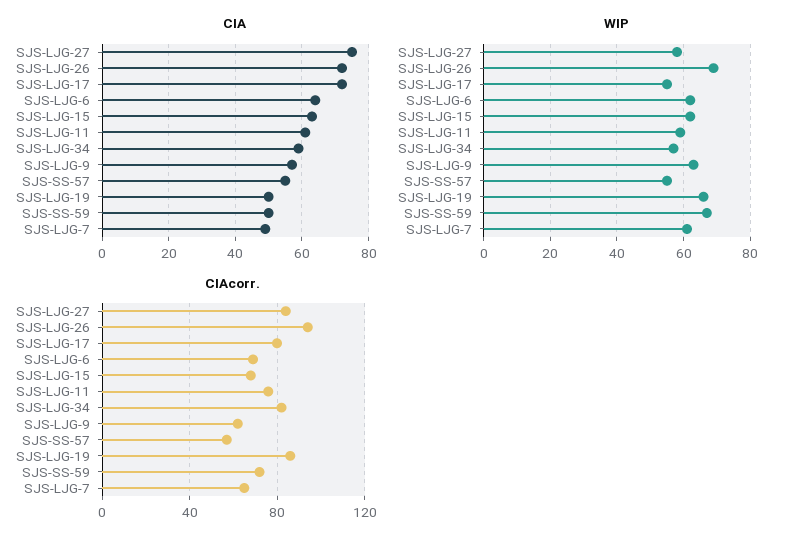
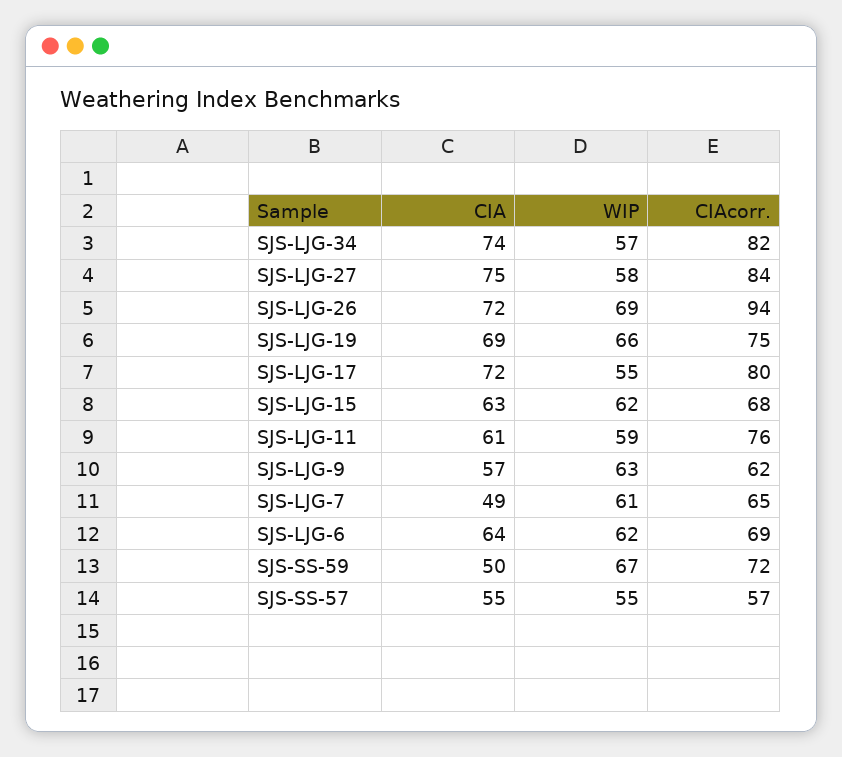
  {
    "CIA": {
      "SJS-LJG-27": 75,
      "SJS-LJG-26": 72,
      "SJS-LJG-17": 72,
      "SJS-LJG-6": 64,
      "SJS-LJG-15": 63,
      "SJS-LJG-11": 61,
-     "SJS-LJG-34": 60,
+     "SJS-LJG-34": 74,
      "SJS-LJG-9": 57,
      "SJS-SS-57": 55,
-     "SJS-LJG-19": 50,
+     "SJS-LJG-19": 69,
      "SJS-SS-59": 50,
      "SJS-LJG-7": 49
    },
    "WIP": {
      "SJS-LJG-27": 58,
      "SJS-LJG-26": 69,
      "SJS-LJG-17": 55,
      "SJS-LJG-6": 62,
      "SJS-LJG-15": 62,
      "SJS-LJG-11": 59,
      "SJS-LJG-34": 57,
      "SJS-LJG-9": 63,
      "SJS-SS-57": 55,
      "SJS-LJG-19": 66,
      "SJS-SS-59": 67,
      "SJS-LJG-7": 61
    },
    "CIAcorr.": {
      "SJS-LJG-27": 84,
      "SJS-LJG-26": 94,
      "SJS-LJG-17": 80,
      "SJS-LJG-6": 69,
      "SJS-LJG-15": 68,
      "SJS-LJG-11": 76,
      "SJS-LJG-34": 82,
      "SJS-LJG-9": 62,
      "SJS-SS-57": 57,
-     "SJS-LJG-19": 85,
+     "SJS-LJG-19": 75,
      "SJS-SS-59": 72,
      "SJS-LJG-7": 65
    }
  }

